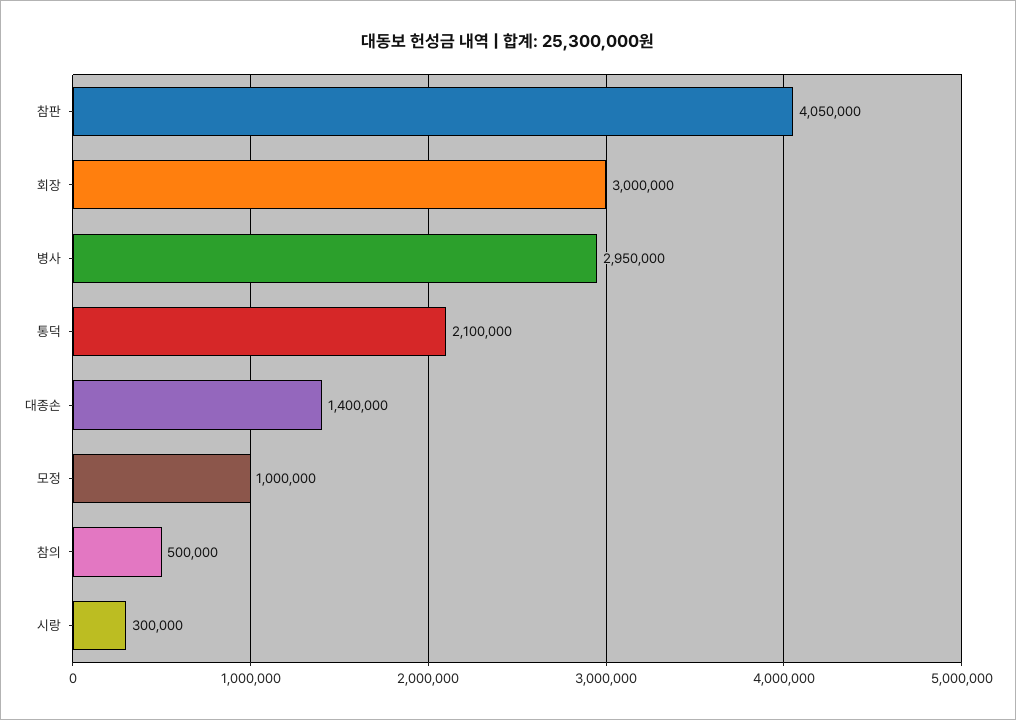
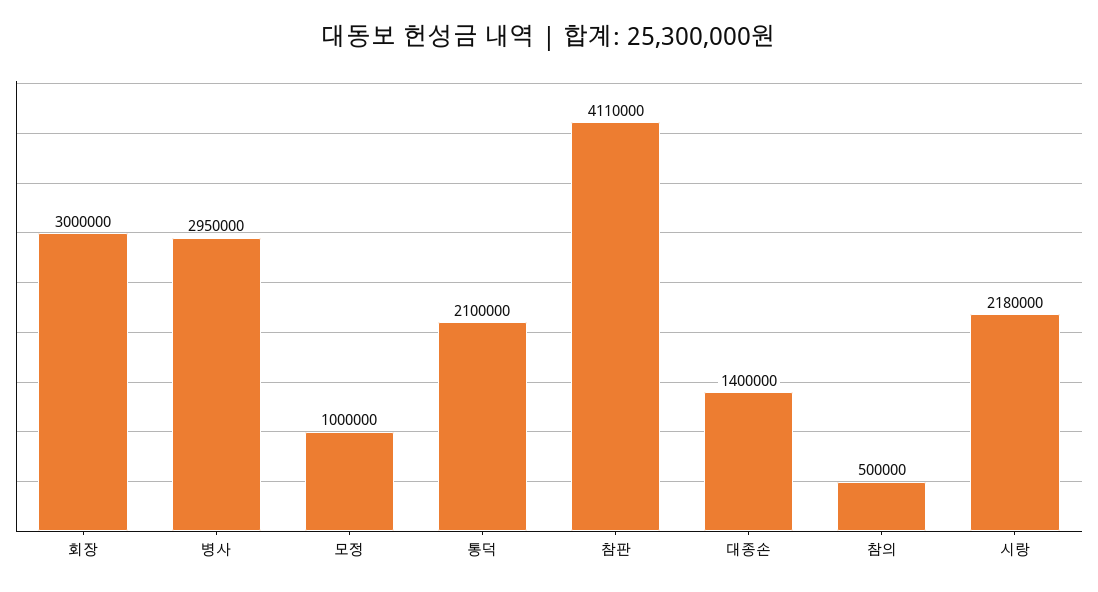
  {
-   "참판": 4050000,
+   "참판": 4110000,
    "회장": 3000000,
    "병사": 2950000,
    "통덕": 2100000,
    "대종손": 1400000,
    "모정": 1000000,
    "참의": 500000,
-   "시랑": 300000
+   "시랑": 2180000
  }

